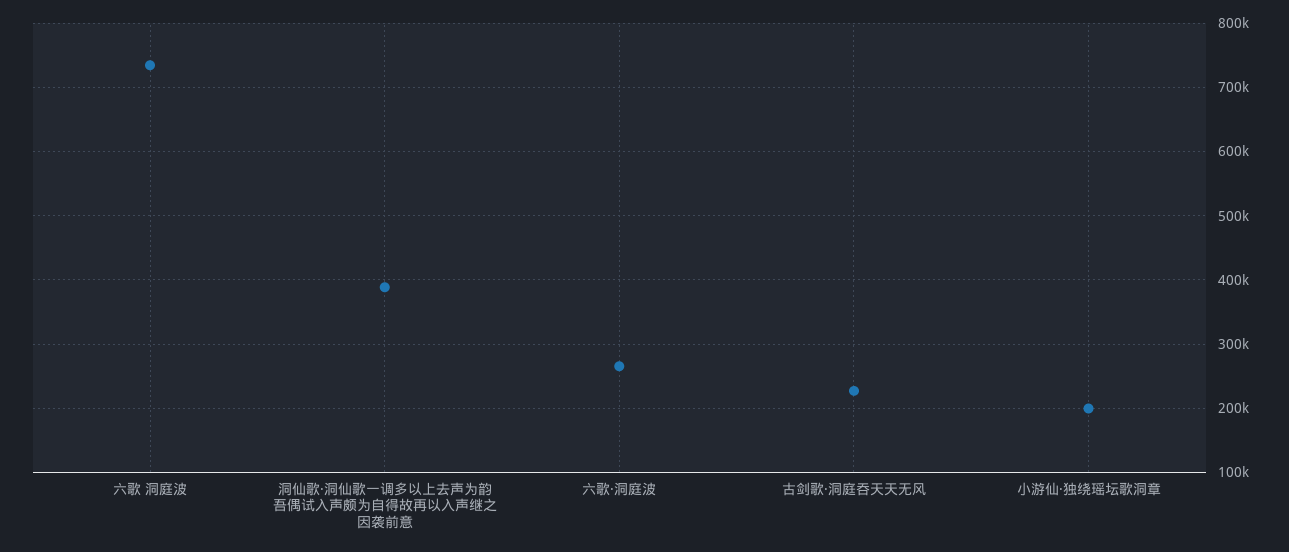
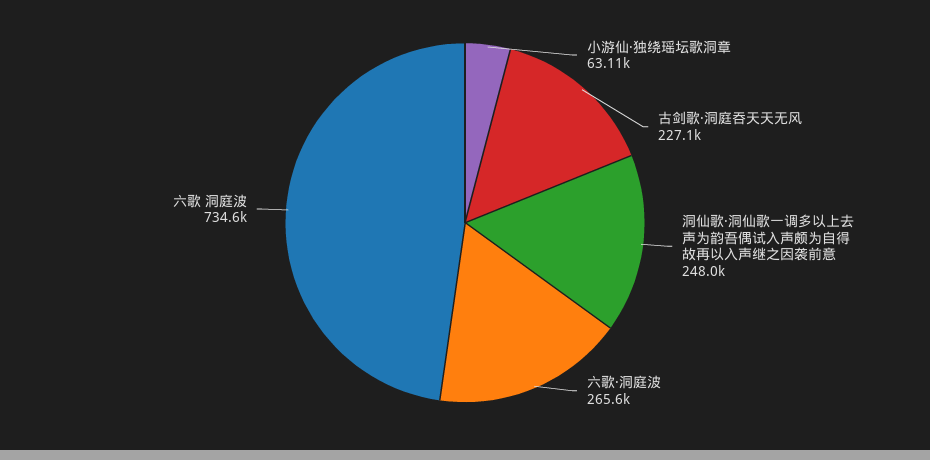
  {
    "六歌 洞庭波": 734600,
-   "洞仙歌·洞仙歌一调多以上去声为韵吾偶试入声颇为自得故再以入声继之因袭前意": 390000,
+   "洞仙歌·洞仙歌一调多以上去声为韵吾偶试入声颇为自得故再以入声继之因袭前意": 248000,
    "六歌·洞庭波": 265600,
    "古剑歌·洞庭吞天天无风": 227100,
-   "小游仙·独绕瑶坛歌洞章": 200000
+   "小游仙·独绕瑶坛歌洞章": 63110
  }

